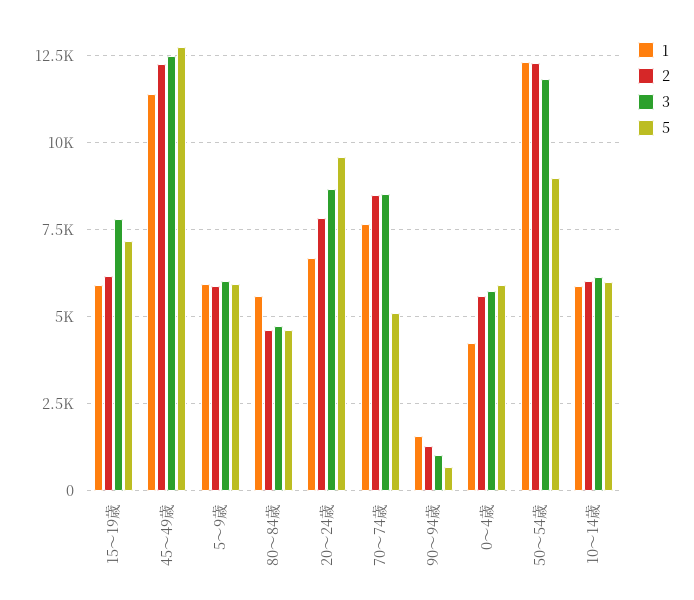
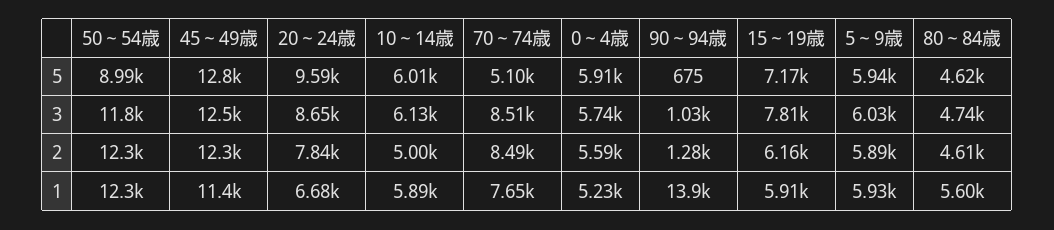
  {
    "1": {
      "15～19歳": 5910,
      "45～49歳": 11400,
      "5～9歳": 5930,
      "80～84歳": 5600,
      "20～24歳": 6680,
      "70～74歳": 7650,
-     "90～94歳": 1500,
+     "90～94歳": 13900,
-     "0～4歳": 4250,
+     "0～4歳": 5230,
      "50～54歳": 12300,
      "10～14歳": 5890
    },
    "2": {
      "15～19歳": 6160,
      "45～49歳": 12300,
      "5～9歳": 5890,
      "80～84歳": 4610,
      "20～24歳": 7840,
      "70～74歳": 8490,
      "90～94歳": 1280,
      "0～4歳": 5590,
      "50～54歳": 12300,
-     "10～14歳": 6000
+     "10～14歳": 5000
    },
    "3": {
      "15～19歳": 7810,
      "45～49歳": 12500,
      "5～9歳": 6030,
      "80～84歳": 4740,
      "20～24歳": 8650,
      "70～74歳": 8510,
      "90～94歳": 1030,
      "0～4歳": 5740,
      "50～54歳": 11800,
      "10～14歳": 6130
    },
    "5": {
      "15～19歳": 7170,
      "45～49歳": 12800,
      "5～9歳": 5940,
      "80～84歳": 4620,
      "20～24歳": 9590,
      "70～74歳": 5100,
      "90～94歳": 675,
      "0～4歳": 5910,
      "50～54歳": 8990,
      "10～14歳": 6010
    }
  }

